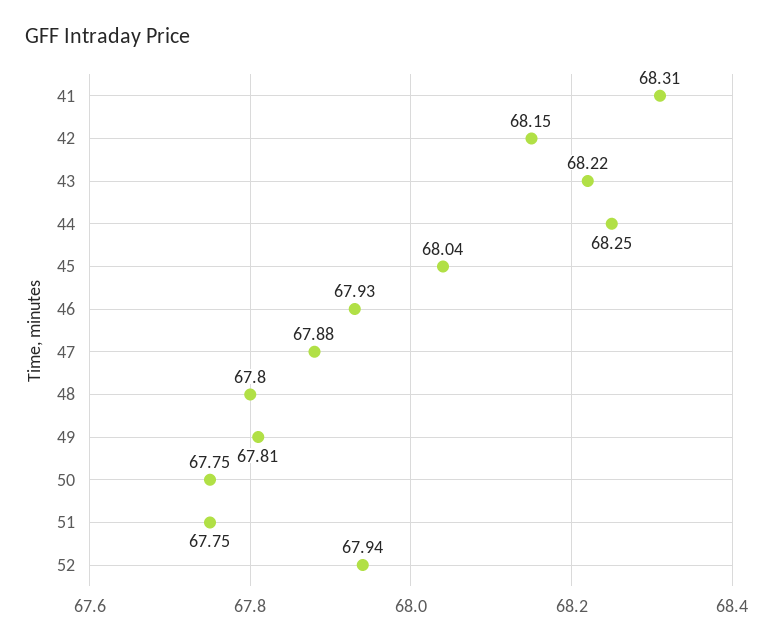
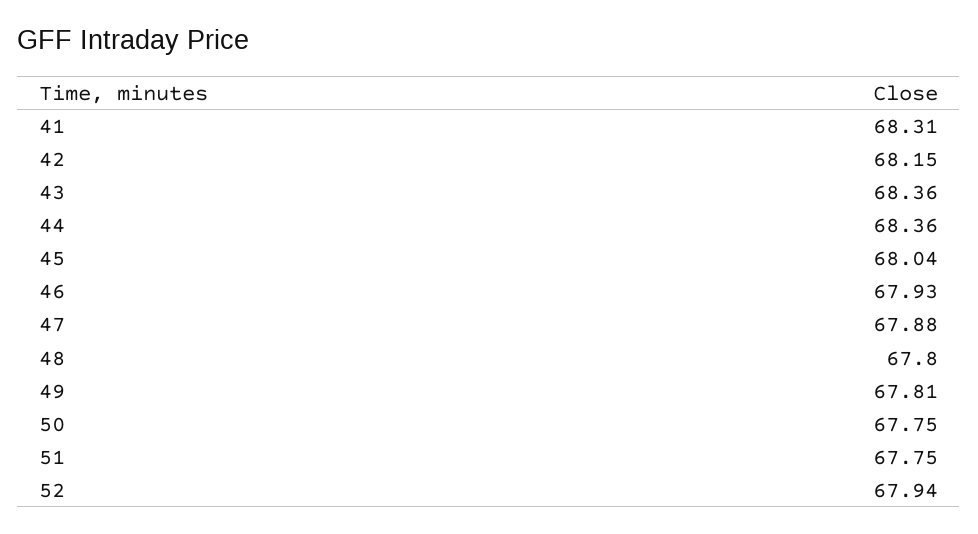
  {
    "41": 68.31,
    "42": 68.15,
-   "43": 68.22,
+   "43": 68.36,
-   "44": 68.25,
+   "44": 68.36,
    "45": 68.04,
    "46": 67.93,
    "47": 67.88,
    "48": 67.8,
    "49": 67.81,
    "50": 67.75,
    "51": 67.75,
    "52": 67.94
  }

